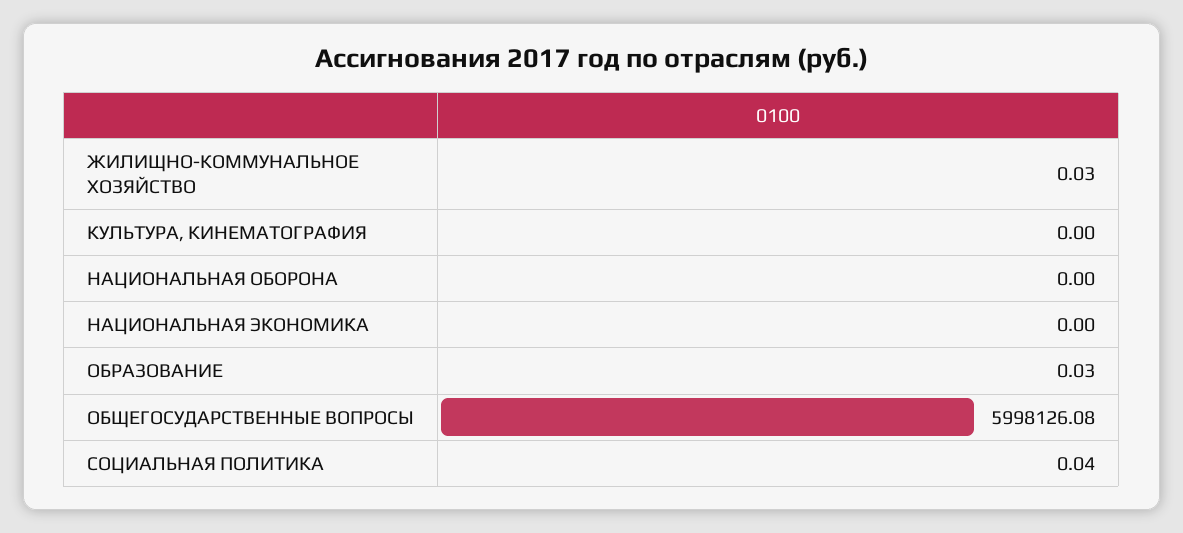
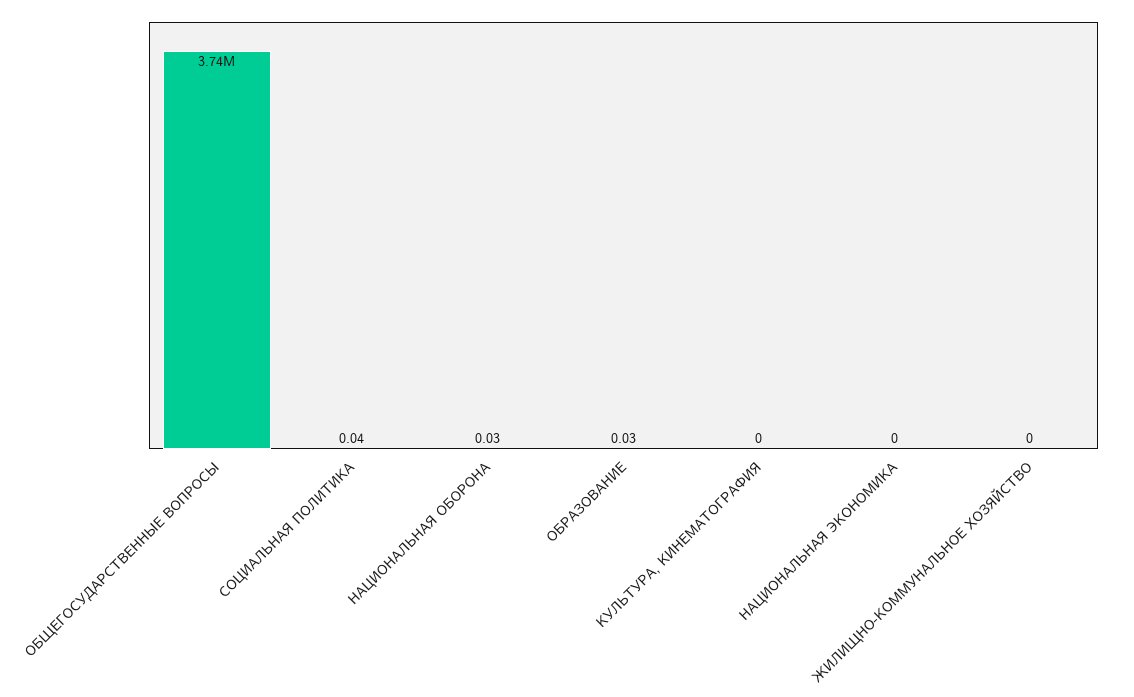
  {
-   "ЖИЛИЩНО-КОММУНАЛЬНОЕ ХОЗЯЙСТВО": 0.03,
+   "ЖИЛИЩНО-КОММУНАЛЬНОЕ ХОЗЯЙСТВО": 0,
    "КУЛЬТУРА, КИНЕМАТОГРАФИЯ": 0,
-   "НАЦИОНАЛЬНАЯ ОБОРОНА": 0,
+   "НАЦИОНАЛЬНАЯ ОБОРОНА": 0.03,
    "НАЦИОНАЛЬНАЯ ЭКОНОМИКА": 0,
    "ОБРАЗОВАНИЕ": 0.03,
-   "ОБЩЕГОСУДАРСТВЕННЫЕ ВОПРОСЫ": 5998126.08,
+   "ОБЩЕГОСУДАРСТВЕННЫЕ ВОПРОСЫ": 3740000,
    "СОЦИАЛЬНАЯ ПОЛИТИКА": 0.04
  }

